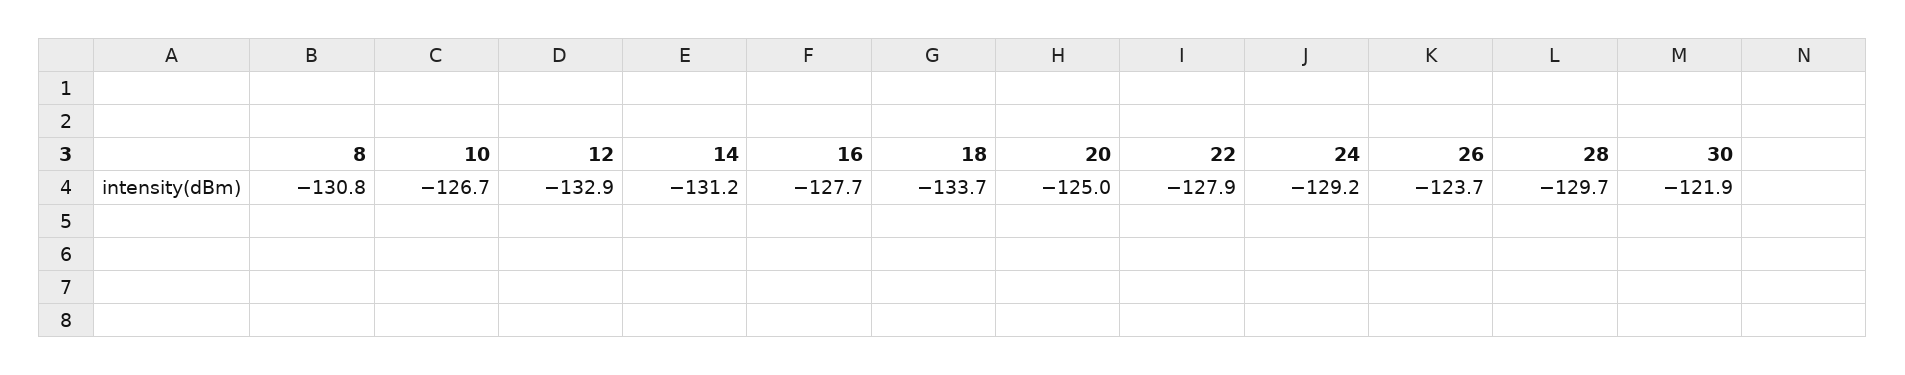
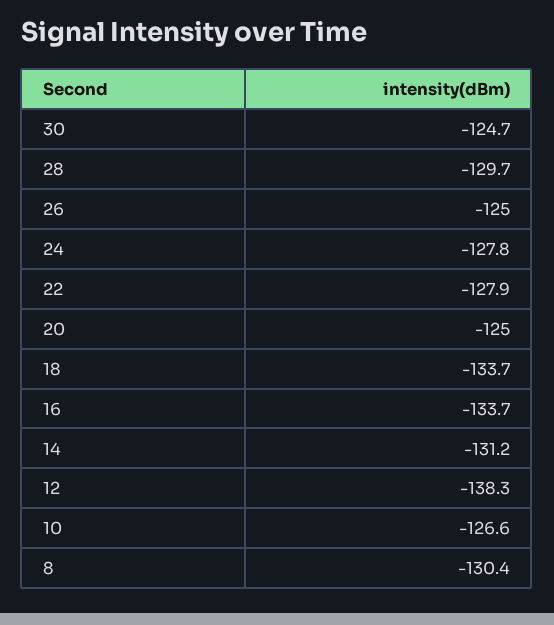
  {
-   "8": -130.8,
+   "8": -130.4,
-   "10": -126.7,
+   "10": -126.6,
-   "12": -132.9,
+   "12": -138.3,
    "14": -131.2,
-   "16": -127.7,
+   "16": -133.7,
    "18": -133.7,
    "20": -125,
    "22": -127.9,
-   "24": -129.2,
+   "24": -127.8,
-   "26": -123.7,
+   "26": -125,
    "28": -129.7,
-   "30": -121.9
+   "30": -124.7
  }

